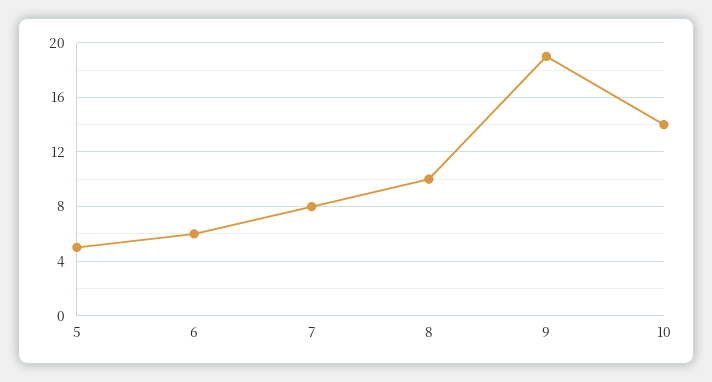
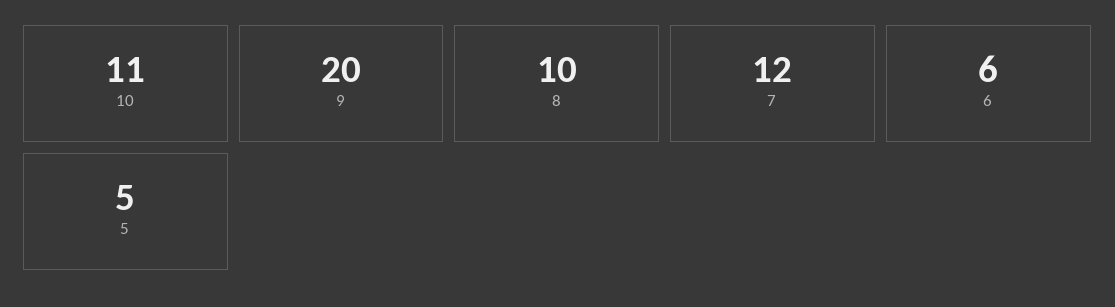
  {
    "5": 5,
    "6": 6,
-   "7": 8,
+   "7": 12,
    "8": 10,
-   "9": 19,
+   "9": 20,
-   "10": 14
+   "10": 11
  }

